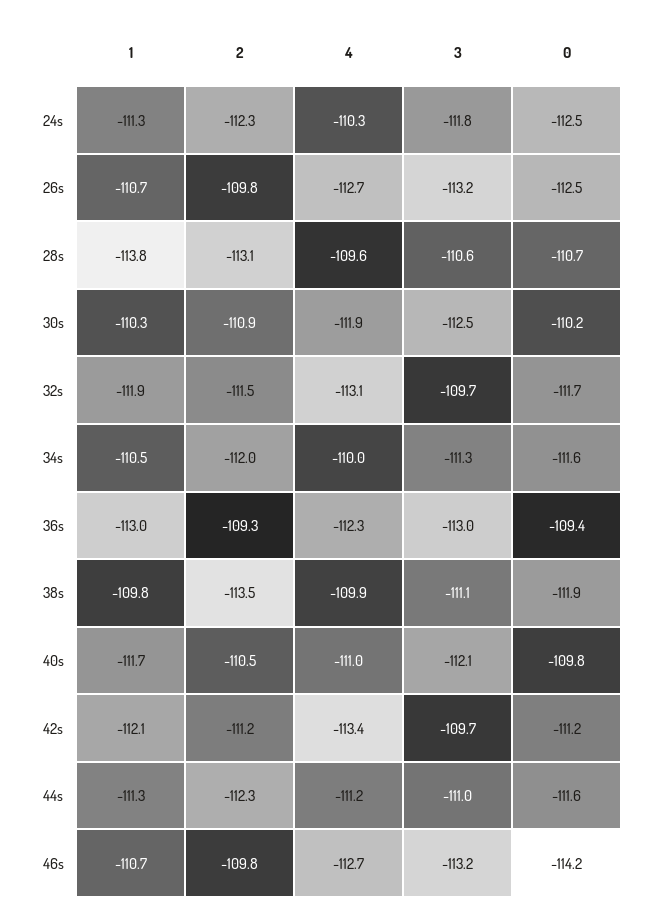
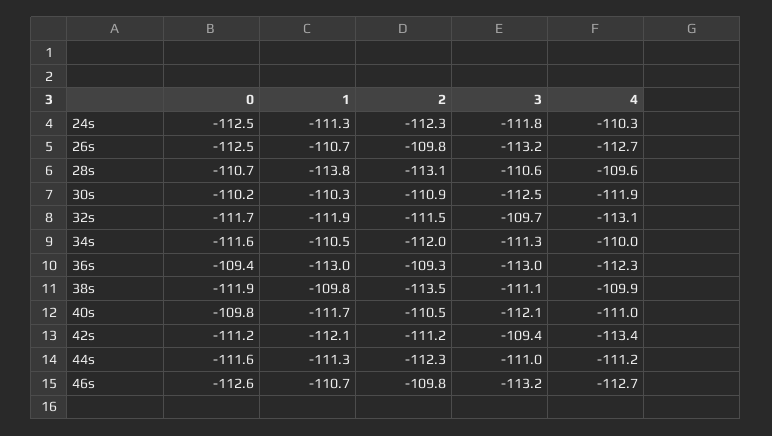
  {
    "1": {
      "24s": -111.3,
      "26s": -110.7,
      "28s": -113.8,
      "30s": -110.3,
      "32s": -111.9,
      "34s": -110.5,
      "36s": -113,
      "38s": -109.8,
      "40s": -111.7,
      "42s": -112.1,
      "44s": -111.3,
      "46s": -110.7
    },
    "2": {
      "24s": -112.3,
      "26s": -109.8,
      "28s": -113.1,
      "30s": -110.9,
      "32s": -111.5,
      "34s": -112,
      "36s": -109.3,
      "38s": -113.5,
      "40s": -110.5,
      "42s": -111.2,
      "44s": -112.3,
      "46s": -109.8
    },
    "4": {
      "24s": -110.3,
      "26s": -112.7,
      "28s": -109.6,
      "30s": -111.9,
      "32s": -113.1,
      "34s": -110,
      "36s": -112.3,
      "38s": -109.9,
      "40s": -111,
      "42s": -113.4,
      "44s": -111.2,
      "46s": -112.7
    },
    "3": {
      "24s": -111.8,
      "26s": -113.2,
      "28s": -110.6,
      "30s": -112.5,
      "32s": -109.7,
      "34s": -111.3,
      "36s": -113,
      "38s": -111.1,
      "40s": -112.1,
-     "42s": -109.7,
+     "42s": -109.4,
      "44s": -111,
      "46s": -113.2
    },
    "0": {
      "24s": -112.5,
      "26s": -112.5,
      "28s": -110.7,
      "30s": -110.2,
      "32s": -111.7,
      "34s": -111.6,
      "36s": -109.4,
      "38s": -111.9,
      "40s": -109.8,
      "42s": -111.2,
      "44s": -111.6,
-     "46s": -114.2
+     "46s": -112.6
    }
  }

